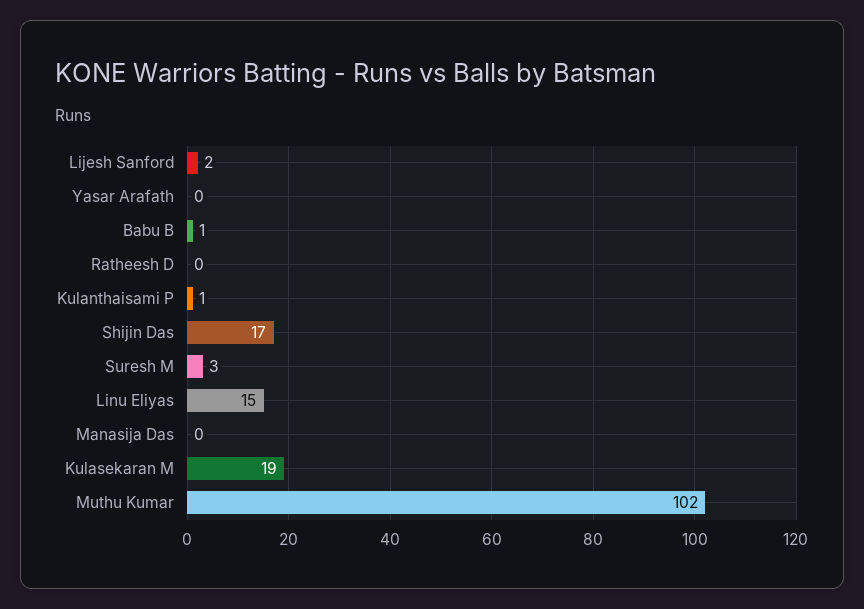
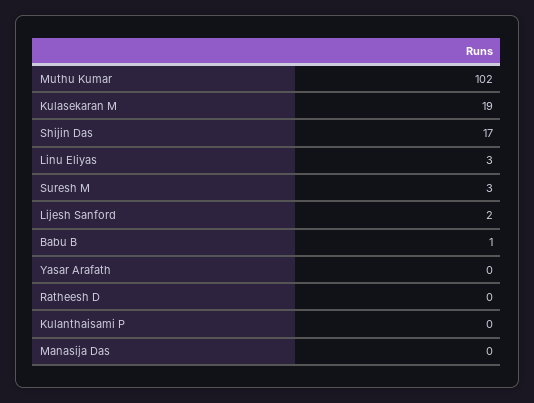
  {
    "Lijesh Sanford": 2,
    "Yasar Arafath": 0,
    "Babu B": 1,
    "Ratheesh D": 0,
-   "Kulanthaisami P": 1,
+   "Kulanthaisami P": 0,
    "Shijin Das": 17,
    "Suresh M": 3,
-   "Linu Eliyas": 15,
+   "Linu Eliyas": 3,
    "Manasija Das": 0,
    "Kulasekaran M": 19,
    "Muthu Kumar": 102
  }

